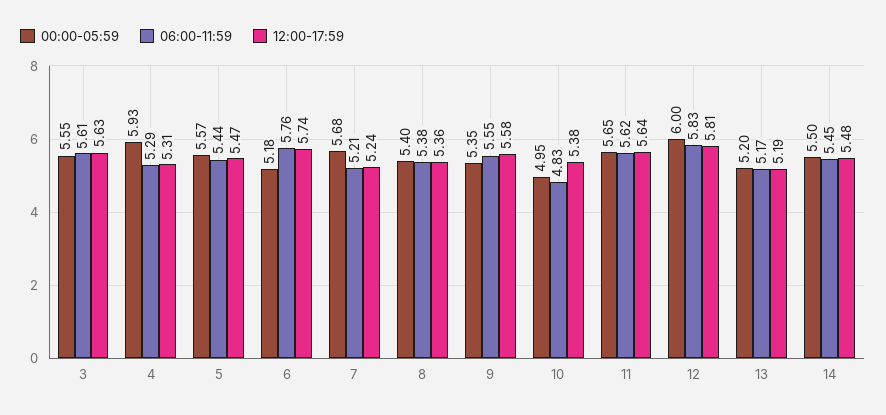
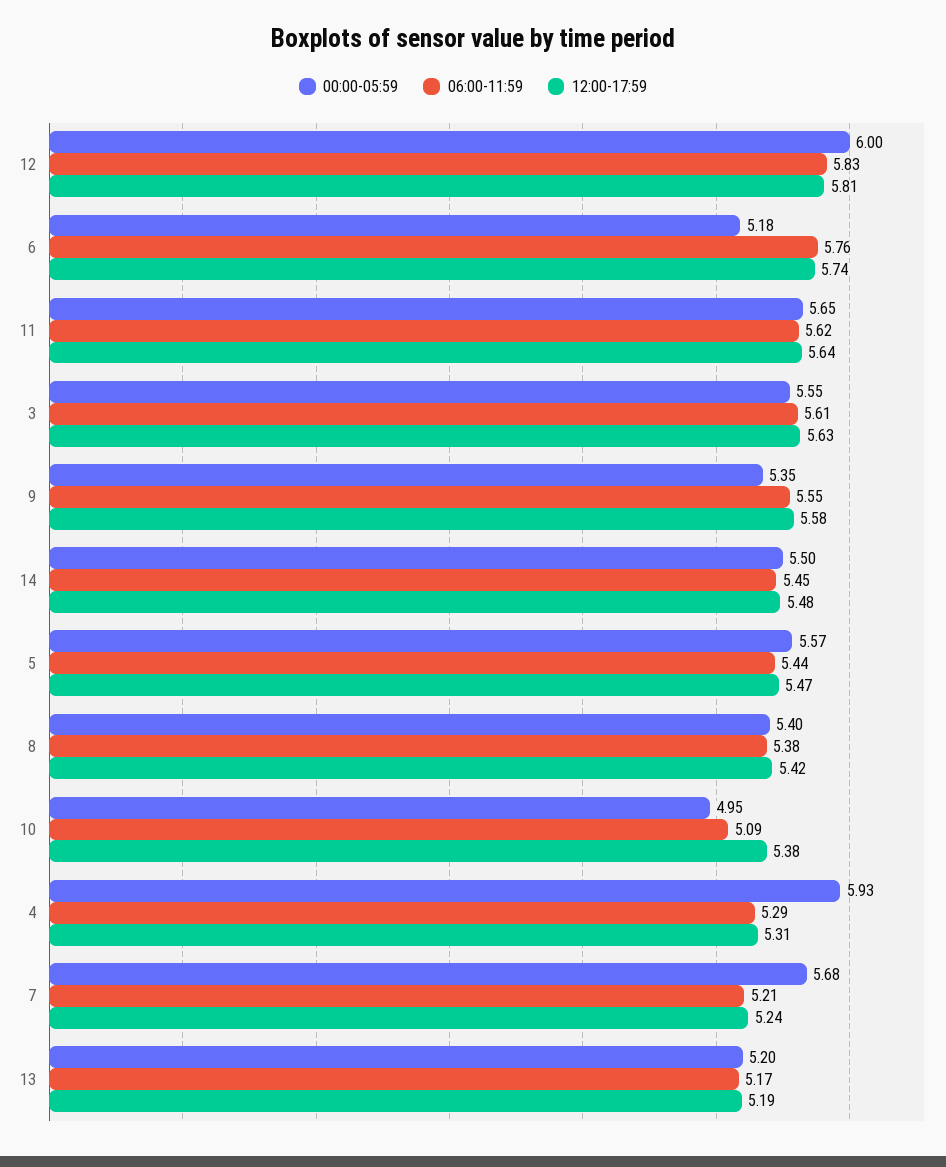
  {
    "00:00-05:59": {
      "3": 5.55,
      "4": 5.93,
      "5": 5.57,
      "6": 5.18,
      "7": 5.68,
      "8": 5.4,
      "9": 5.35,
      "10": 4.95,
      "11": 5.65,
      "12": 6,
      "13": 5.2,
      "14": 5.5
    },
    "06:00-11:59": {
      "3": 5.61,
      "4": 5.29,
      "5": 5.44,
      "6": 5.76,
      "7": 5.21,
      "8": 5.38,
      "9": 5.55,
-     "10": 4.83,
+     "10": 5.09,
      "11": 5.62,
      "12": 5.83,
      "13": 5.17,
      "14": 5.45
    },
    "12:00-17:59": {
      "3": 5.63,
      "4": 5.31,
      "5": 5.47,
      "6": 5.74,
      "7": 5.24,
-     "8": 5.36,
+     "8": 5.42,
      "9": 5.58,
      "10": 5.38,
      "11": 5.64,
      "12": 5.81,
      "13": 5.19,
      "14": 5.48
    }
  }

